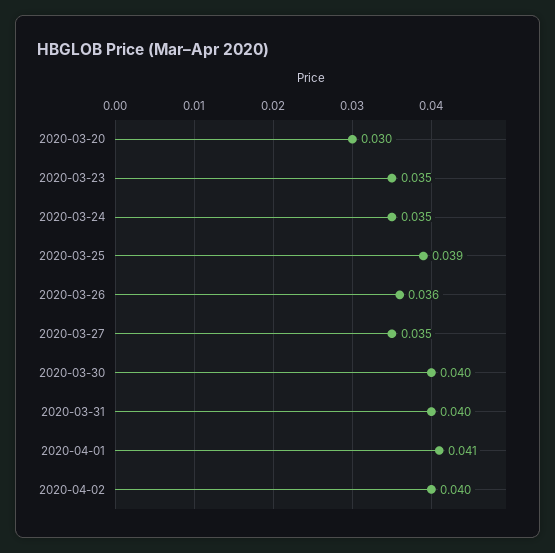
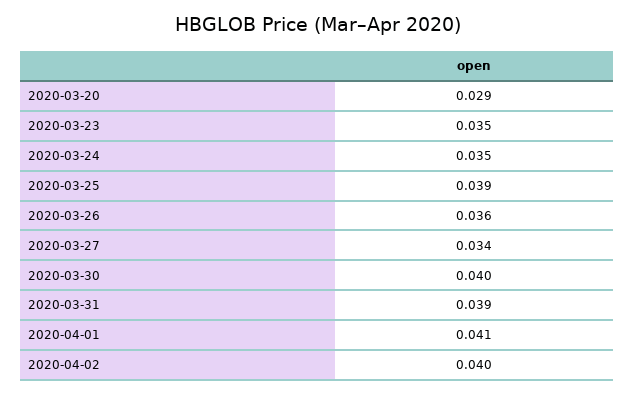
  {
-   "2020-03-20": 0.03,
+   "2020-03-20": 0.029,
    "2020-03-23": 0.035,
    "2020-03-24": 0.035,
    "2020-03-25": 0.039,
    "2020-03-26": 0.036,
-   "2020-03-27": 0.035,
+   "2020-03-27": 0.034,
    "2020-03-30": 0.04,
-   "2020-03-31": 0.04,
+   "2020-03-31": 0.039,
    "2020-04-01": 0.041,
    "2020-04-02": 0.04
  }

